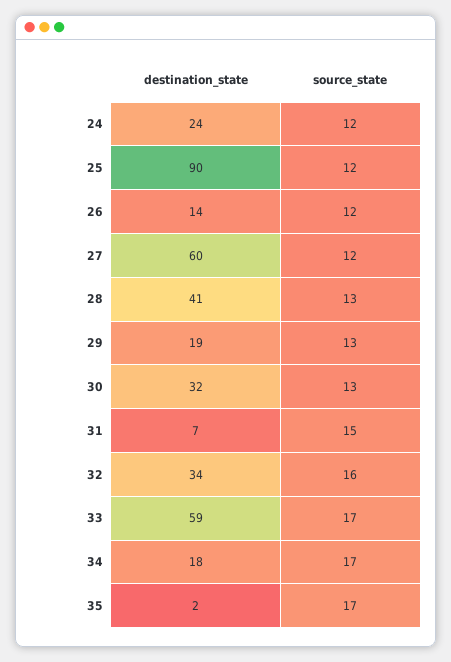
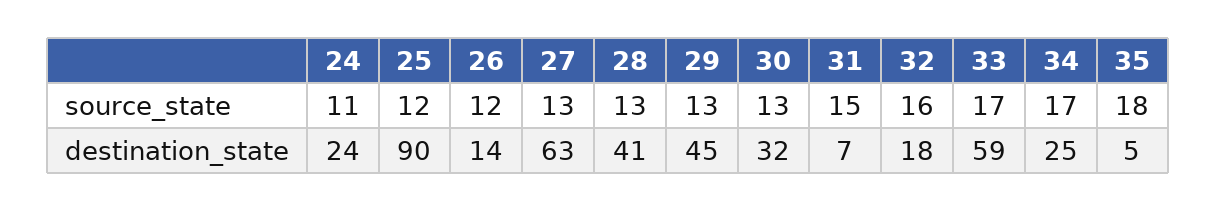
  {
    "destination_state": {
      "24": 24,
      "25": 90,
      "26": 14,
-     "27": 60,
+     "27": 63,
      "28": 41,
-     "29": 19,
+     "29": 45,
      "30": 32,
      "31": 7,
-     "32": 34,
+     "32": 18,
      "33": 59,
-     "34": 18,
+     "34": 25,
-     "35": 2
+     "35": 5
    },
    "source_state": {
-     "24": 12,
+     "24": 11,
      "25": 12,
      "26": 12,
-     "27": 12,
+     "27": 13,
      "28": 13,
      "29": 13,
      "30": 13,
      "31": 15,
      "32": 16,
      "33": 17,
      "34": 17,
-     "35": 17
+     "35": 18
    }
  }

